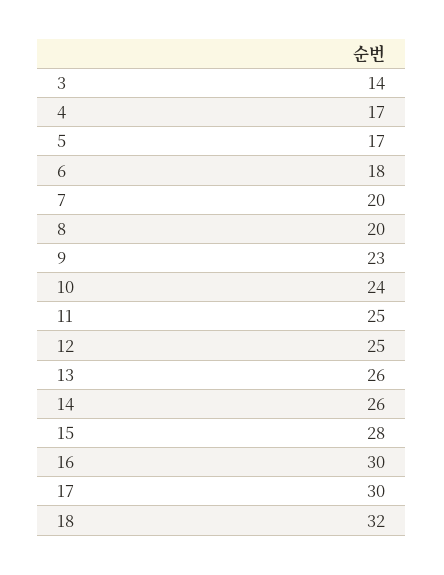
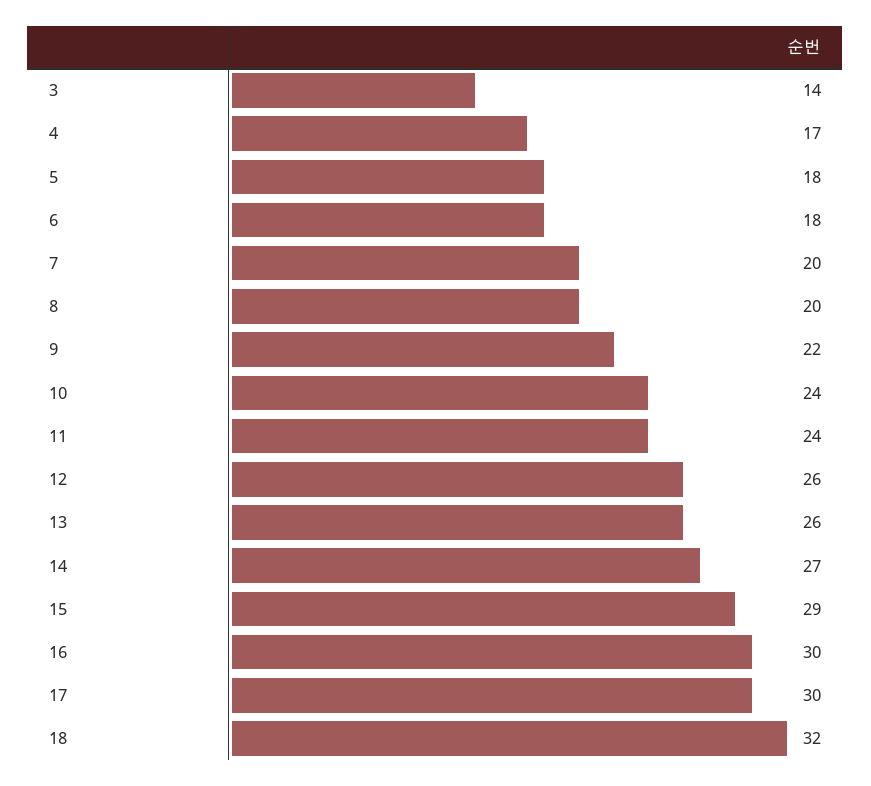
  {
    "3": 14,
    "4": 17,
-   "5": 17,
+   "5": 18,
    "6": 18,
    "7": 20,
    "8": 20,
-   "9": 23,
+   "9": 22,
    "10": 24,
-   "11": 25,
+   "11": 24,
-   "12": 25,
+   "12": 26,
    "13": 26,
-   "14": 26,
+   "14": 27,
-   "15": 28,
+   "15": 29,
    "16": 30,
    "17": 30,
    "18": 32
  }

